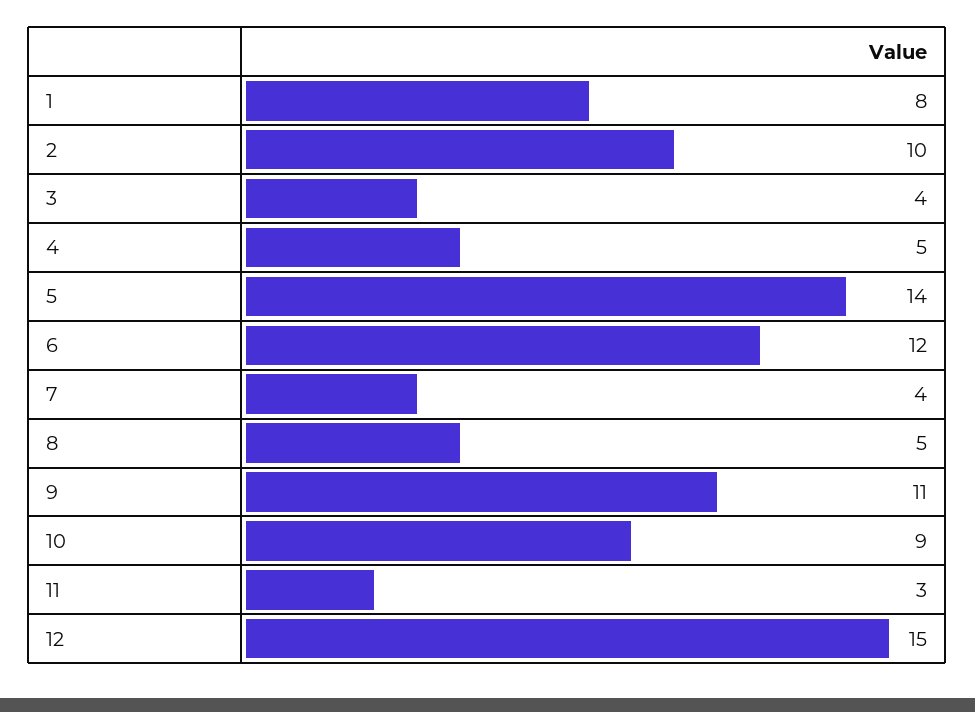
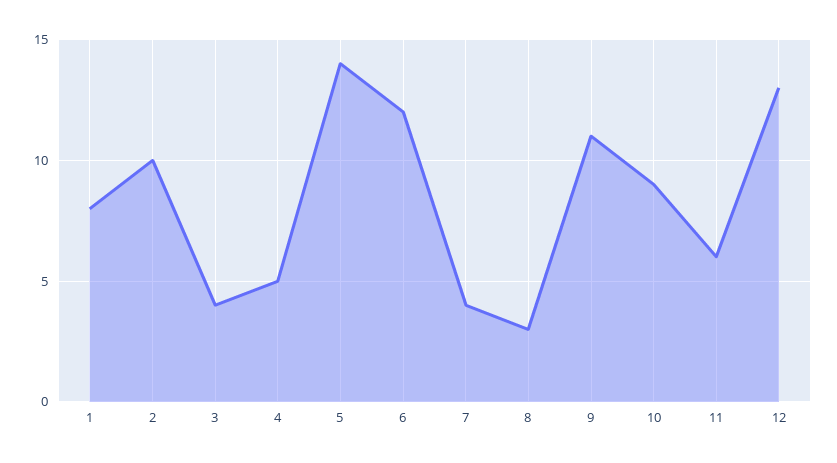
  {
    "1": 8,
    "2": 10,
    "3": 4,
    "4": 5,
    "5": 14,
    "6": 12,
    "7": 4,
-   "8": 5,
+   "8": 3,
    "9": 11,
    "10": 9,
-   "11": 3,
+   "11": 6,
-   "12": 15
+   "12": 13
  }

